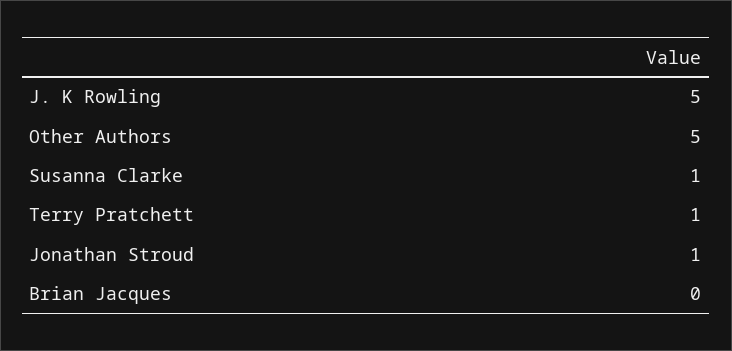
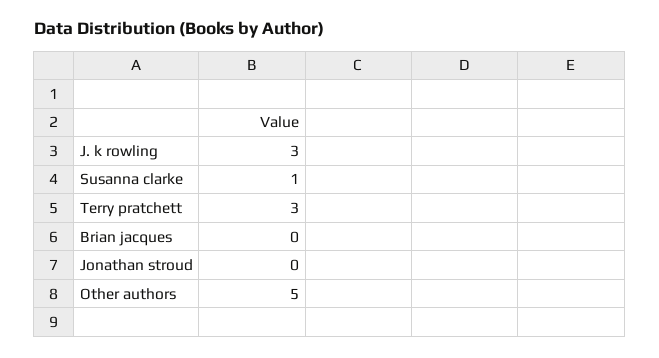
  {
-   "J. K Rowling": 5,
+   "J. K Rowling": 3,
    "Other Authors": 5,
    "Susanna Clarke": 1,
-   "Terry Pratchett": 1,
+   "Terry Pratchett": 3,
-   "Jonathan Stroud": 1,
+   "Jonathan Stroud": 0,
    "Brian Jacques": 0
  }

